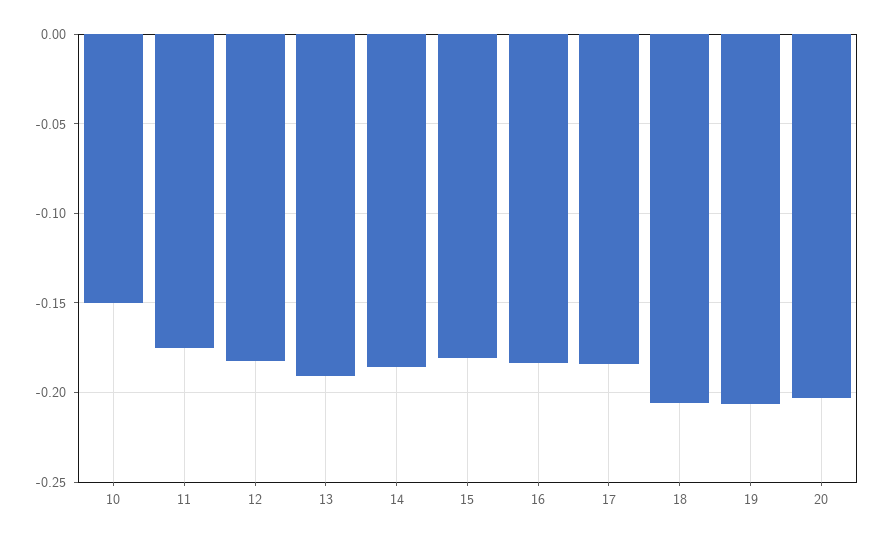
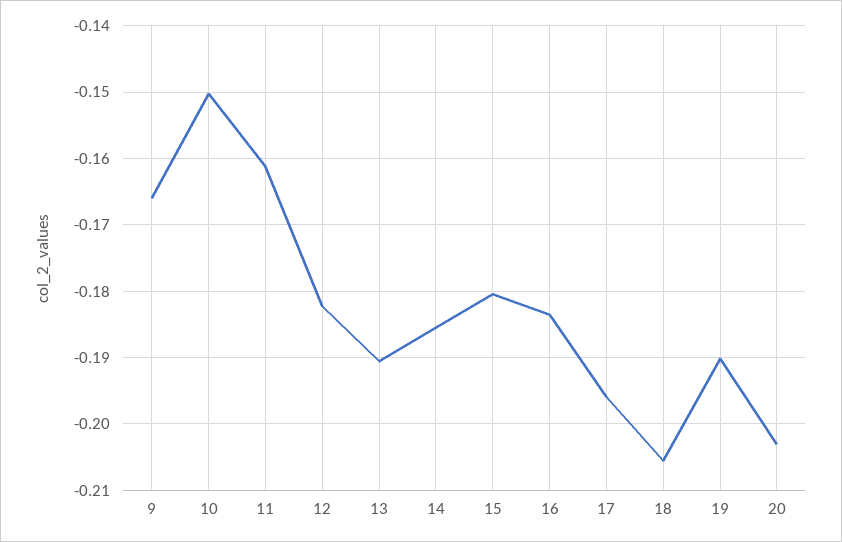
  {
    "10": -0.15,
-   "11": -0.175,
+   "11": -0.161,
    "12": -0.182,
    "13": -0.191,
    "14": -0.186,
    "15": -0.181,
    "16": -0.184,
-   "17": -0.185,
+   "17": -0.196,
    "18": -0.206,
-   "19": -0.205,
+   "19": -0.19,
-   "20": -0.203
+   "20": -0.203,
+   "9": -0.166
  }

